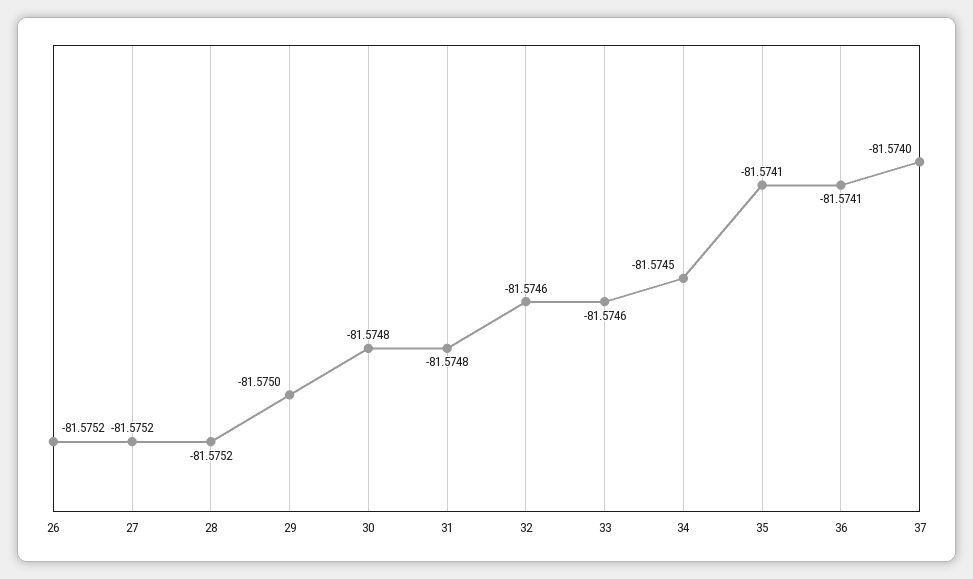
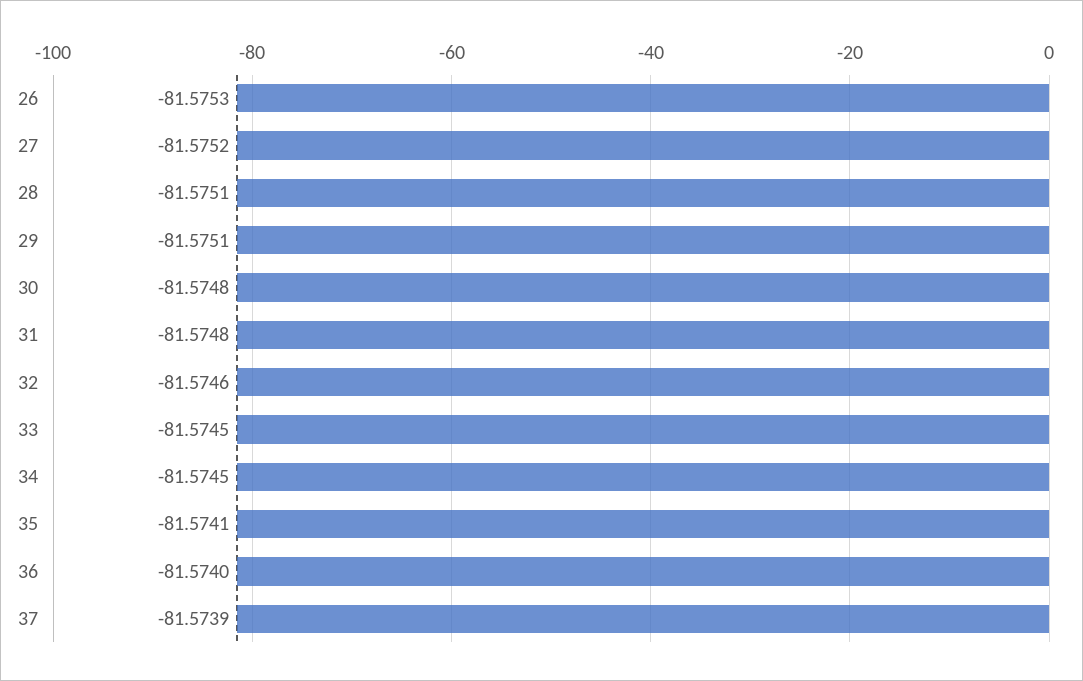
  {
-   "26": -81.5752,
+   "26": -81.5753,
    "27": -81.5752,
-   "28": -81.5752,
+   "28": -81.5751,
-   "29": -81.575,
+   "29": -81.5751,
    "30": -81.5748,
    "31": -81.5748,
    "32": -81.5746,
-   "33": -81.5746,
+   "33": -81.5745,
    "34": -81.5745,
    "35": -81.5741,
-   "36": -81.5741,
+   "36": -81.574,
-   "37": -81.574
+   "37": -81.5739
  }

